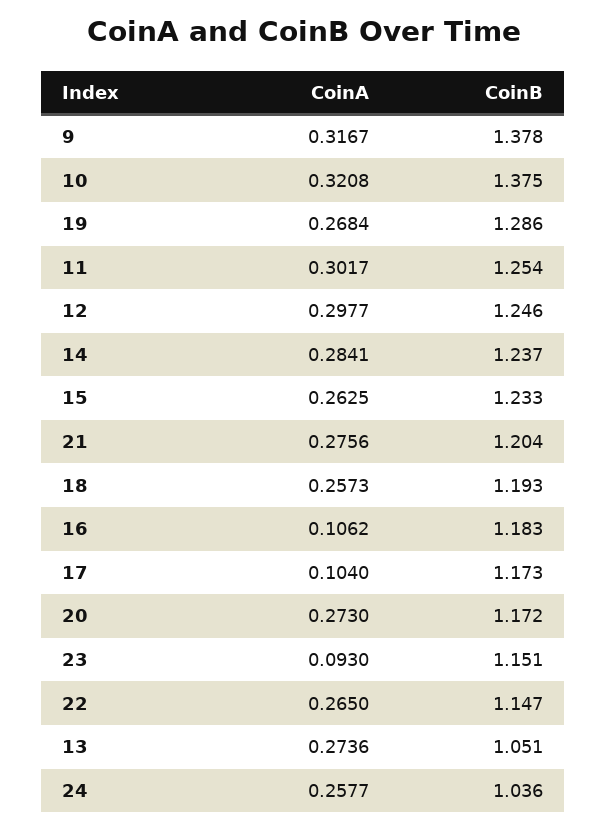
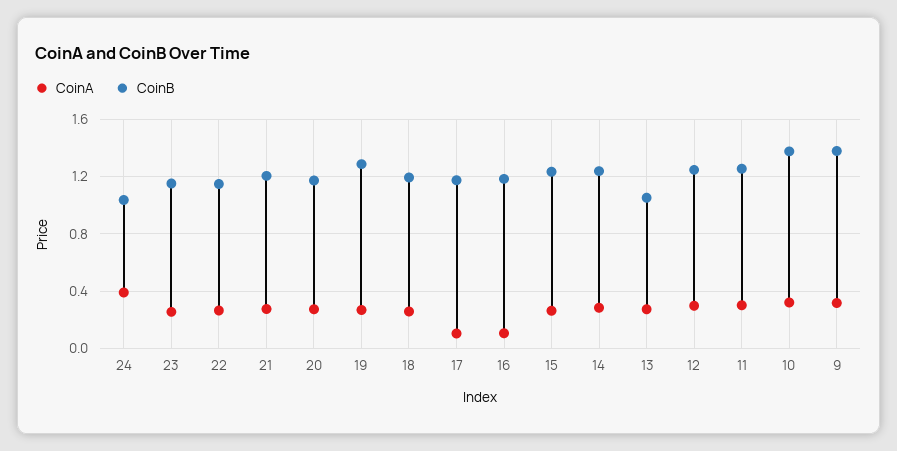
  {
    "CoinA": {
      "9": 0.3167,
      "10": 0.3208,
      "19": 0.2684,
      "11": 0.3017,
      "12": 0.2977,
      "14": 0.2841,
      "15": 0.2625,
      "21": 0.2756,
      "18": 0.2573,
      "16": 0.1062,
      "17": 0.104,
      "20": 0.273,
-     "23": 0.093,
+     "23": 0.25,
      "22": 0.265,
      "13": 0.2736,
-     "24": 0.2577
+     "24": 0.4
    },
    "CoinB": {
      "9": 1.378,
      "10": 1.375,
      "19": 1.286,
      "11": 1.254,
      "12": 1.246,
      "14": 1.237,
      "15": 1.233,
      "21": 1.204,
      "18": 1.193,
      "16": 1.183,
      "17": 1.173,
      "20": 1.172,
      "23": 1.151,
      "22": 1.147,
      "13": 1.051,
      "24": 1.036
    }
  }

